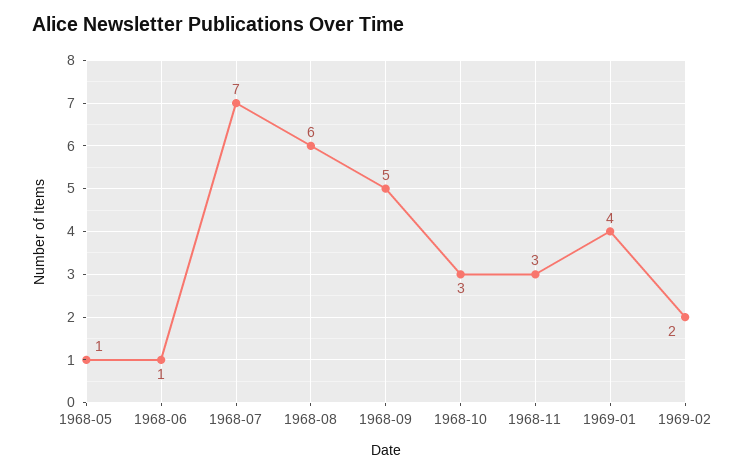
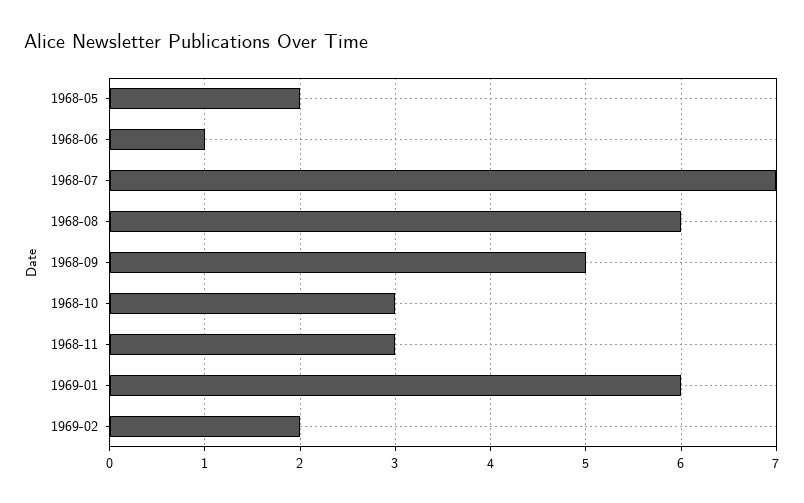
  {
-   "1968-05": 1,
+   "1968-05": 2,
    "1968-06": 1,
    "1968-07": 7,
    "1968-08": 6,
    "1968-09": 5,
    "1968-10": 3,
    "1968-11": 3,
-   "1969-01": 4,
+   "1969-01": 6,
    "1969-02": 2
  }

